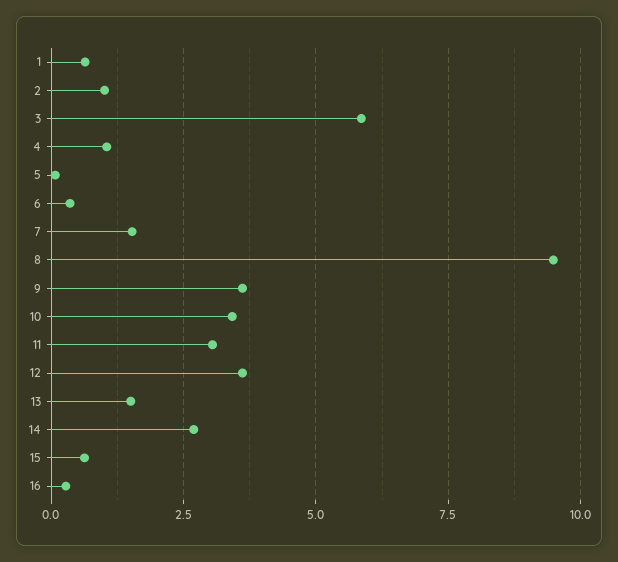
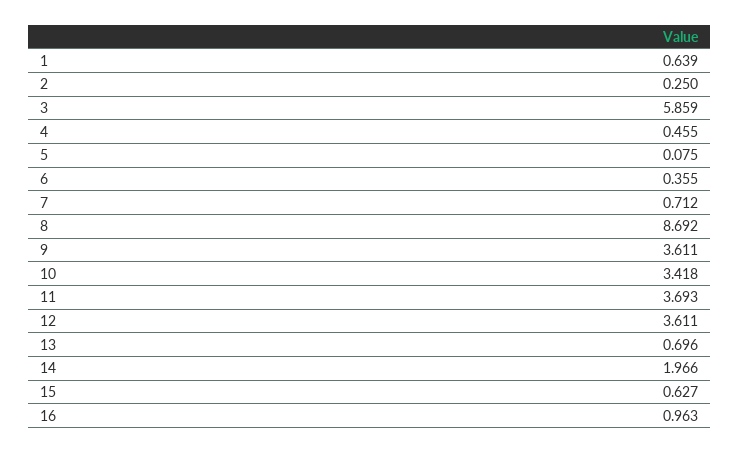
  {
    "1": 0.639,
-   "2": 1,
+   "2": 0.25,
    "3": 5.859,
-   "4": 1,
+   "4": 0.455,
    "5": 0.075,
    "6": 0.355,
-   "7": 1.5,
+   "7": 0.712,
-   "8": 9.5,
+   "8": 8.692,
    "9": 3.611,
    "10": 3.418,
-   "11": 3,
+   "11": 3.693,
    "12": 3.611,
-   "13": 1.5,
+   "13": 0.696,
-   "14": 2.75,
+   "14": 1.966,
    "15": 0.627,
-   "16": 0.25
+   "16": 0.963
  }

